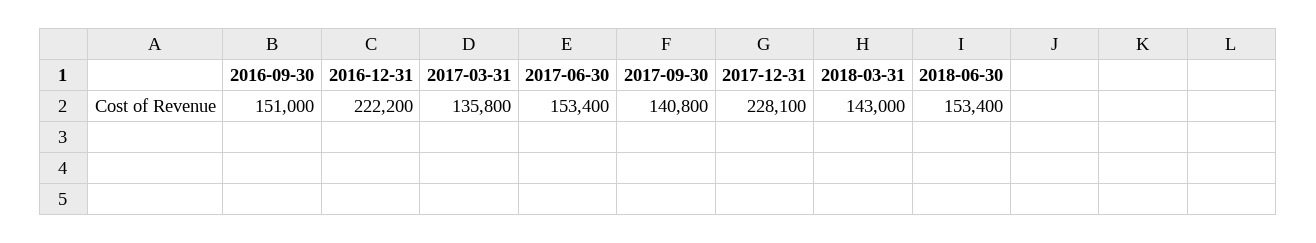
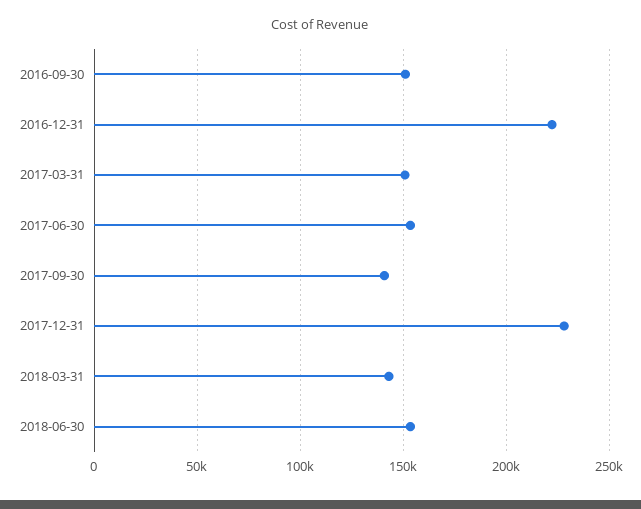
  {
    "2016-09-30": 151000,
    "2016-12-31": 222200,
-   "2017-03-31": 135800,
+   "2017-03-31": 150000,
    "2017-06-30": 153400,
    "2017-09-30": 140800,
    "2017-12-31": 228100,
    "2018-03-31": 143000,
    "2018-06-30": 153400
  }

